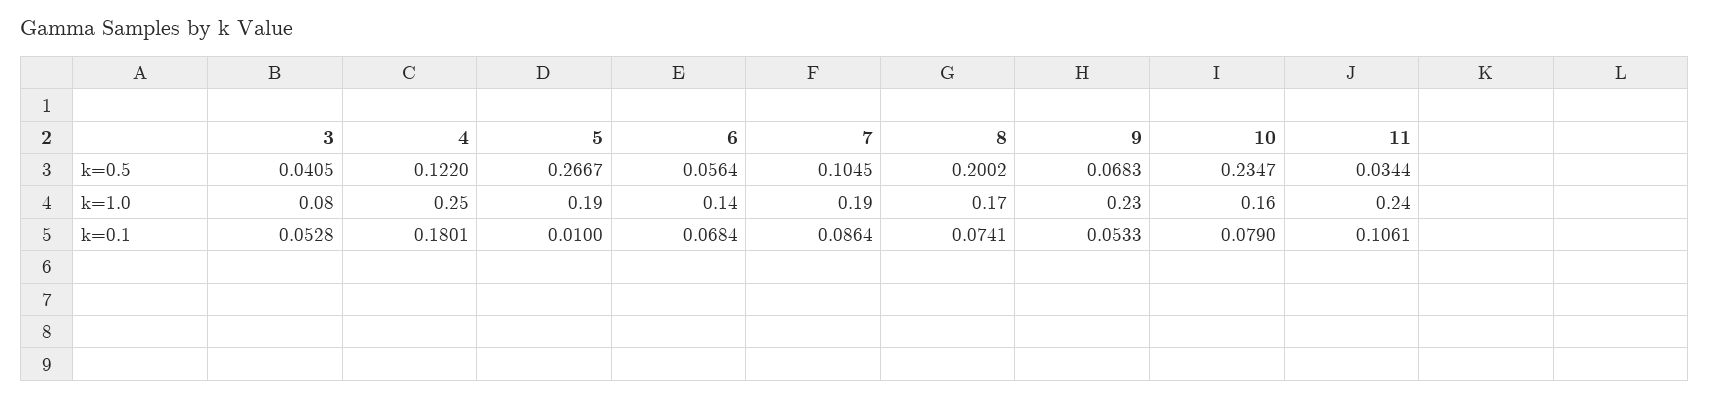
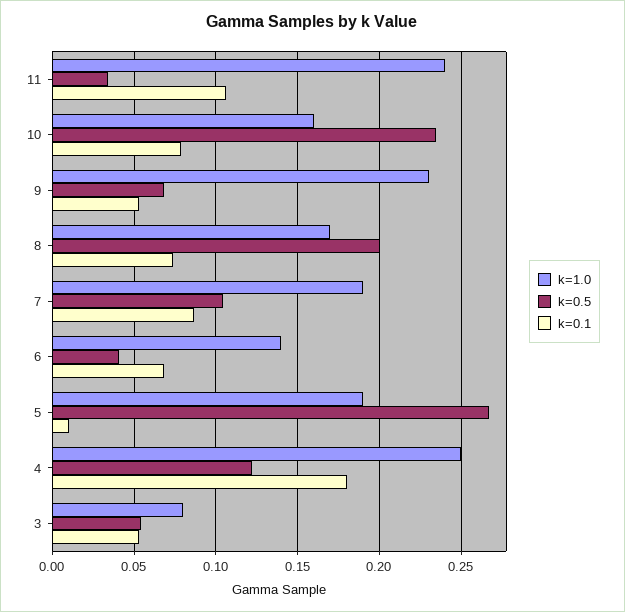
  {
    "k=0.5": {
-     "3": 0.0405,
+     "3": 0.055,
      "4": 0.122,
      "5": 0.2667,
-     "6": 0.0564,
+     "6": 0.04,
      "7": 0.1045,
      "8": 0.2002,
      "9": 0.0683,
      "10": 0.2347,
      "11": 0.0344
    },
    "k=1.0": {
      "3": 0.08,
      "4": 0.25,
      "5": 0.19,
      "6": 0.14,
      "7": 0.19,
      "8": 0.17,
      "9": 0.23,
      "10": 0.16,
      "11": 0.24
    },
    "k=0.1": {
      "3": 0.0528,
      "4": 0.1801,
      "5": 0.01,
      "6": 0.0684,
      "7": 0.0864,
      "8": 0.0741,
      "9": 0.0533,
      "10": 0.079,
      "11": 0.1061
    }
  }

